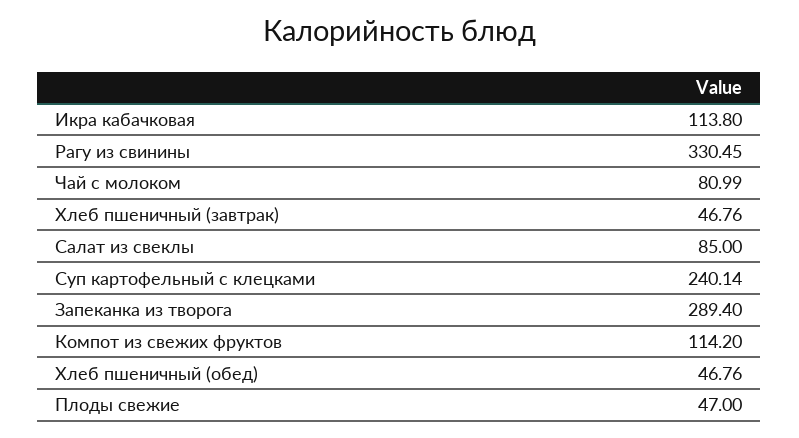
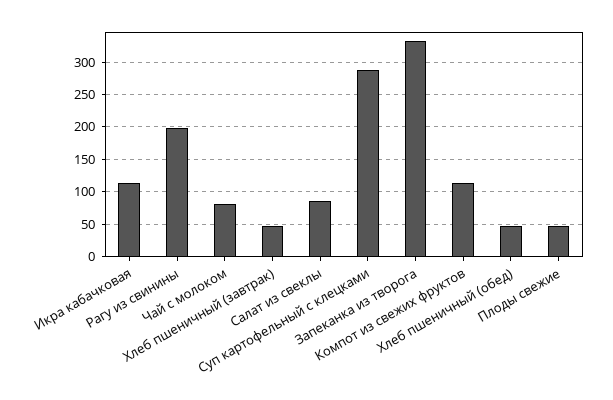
  {
    "Икра кабачковая": 113.8,
-   "Рагу из свинины": 330.45,
+   "Рагу из свинины": 200,
    "Чай с молоком": 80.99,
    "Хлеб пшеничный (завтрак)": 46.76,
    "Салат из свеклы": 85,
-   "Суп картофельный с клецками": 240.14,
+   "Суп картофельный с клецками": 290,
-   "Запеканка из творога": 289.4,
+   "Запеканка из творога": 330,
    "Компот из свежих фруктов": 114.2,
    "Хлеб пшеничный (обед)": 46.76,
    "Плоды свежие": 47
  }

